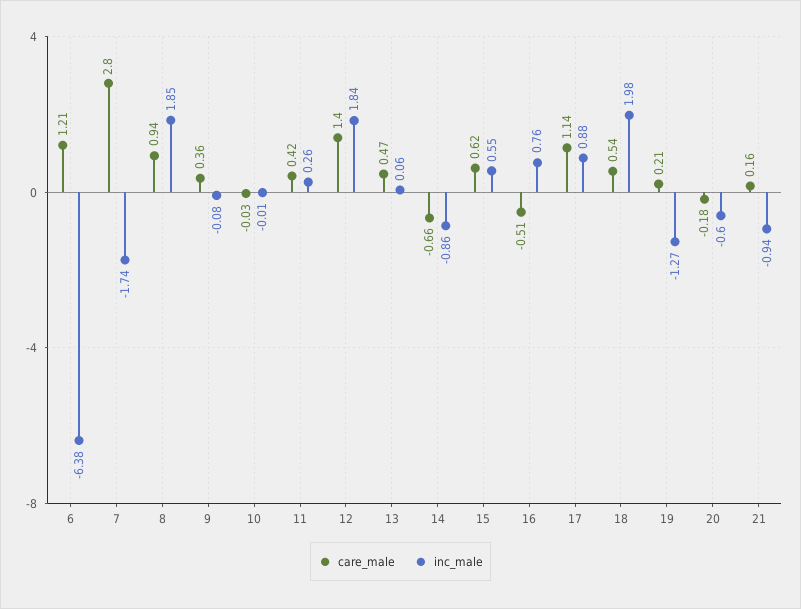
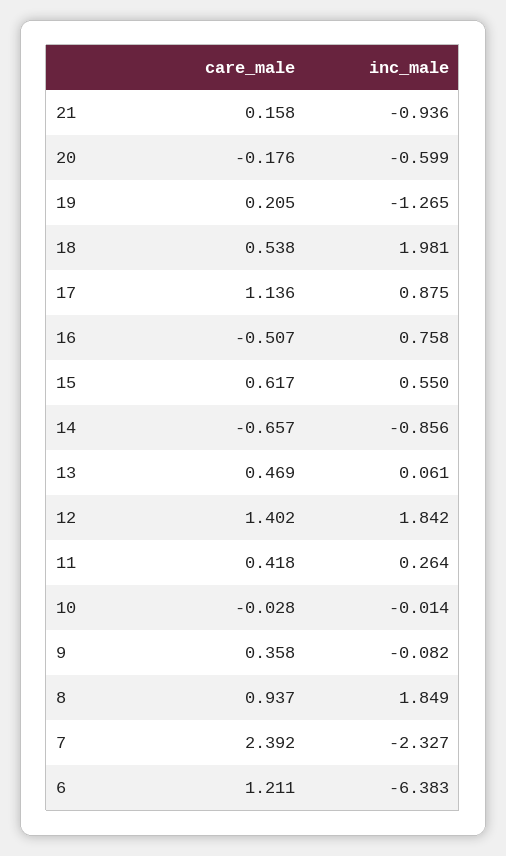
  {
    "care_male": {
      "6": 1.211,
-     "7": 2.8,
+     "7": 2.392,
      "8": 0.937,
      "9": 0.358,
      "10": -0.028,
      "11": 0.418,
      "12": 1.402,
      "13": 0.469,
      "14": -0.657,
      "15": 0.617,
      "16": -0.507,
      "17": 1.136,
      "18": 0.538,
      "19": 0.205,
      "20": -0.176,
      "21": 0.158
    },
    "inc_male": {
      "6": -6.383,
-     "7": -1.74,
+     "7": -2.327,
      "8": 1.849,
      "9": -0.082,
      "10": -0.014,
      "11": 0.264,
      "12": 1.842,
      "13": 0.061,
      "14": -0.856,
      "15": 0.55,
      "16": 0.758,
      "17": 0.875,
      "18": 1.981,
      "19": -1.265,
      "20": -0.599,
      "21": -0.936
    }
  }

